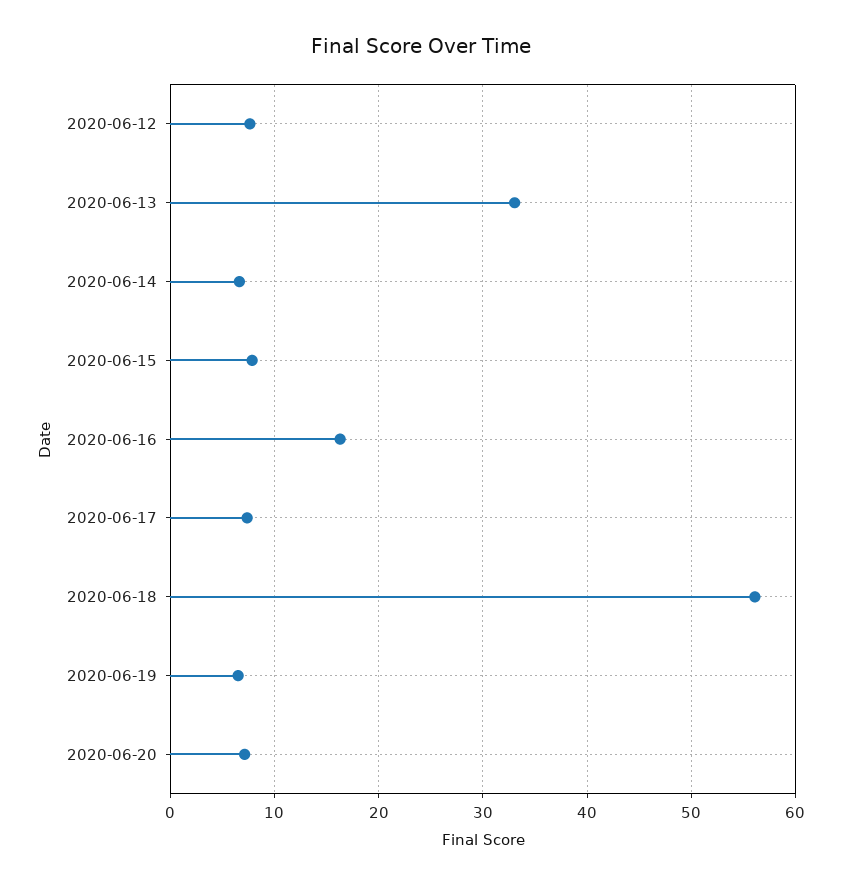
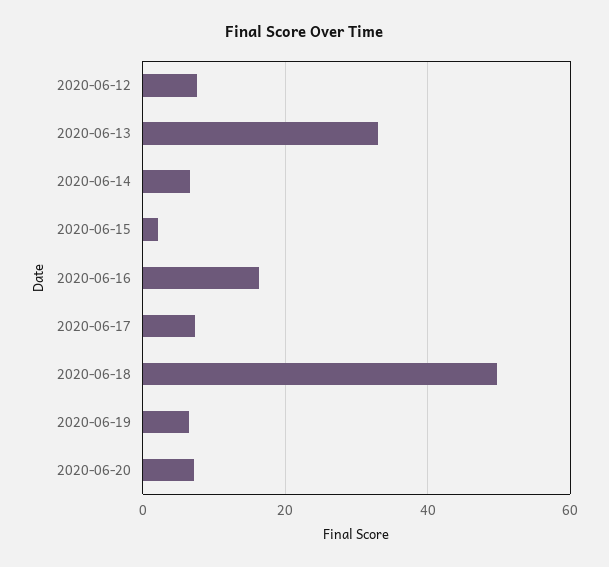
  {
    "2020-06-12": 8,
    "2020-06-13": 33,
    "2020-06-14": 7,
-   "2020-06-15": 8,
+   "2020-06-15": 2,
    "2020-06-16": 16,
    "2020-06-17": 7,
-   "2020-06-18": 56,
+   "2020-06-18": 50,
    "2020-06-19": 7,
    "2020-06-20": 7
  }

